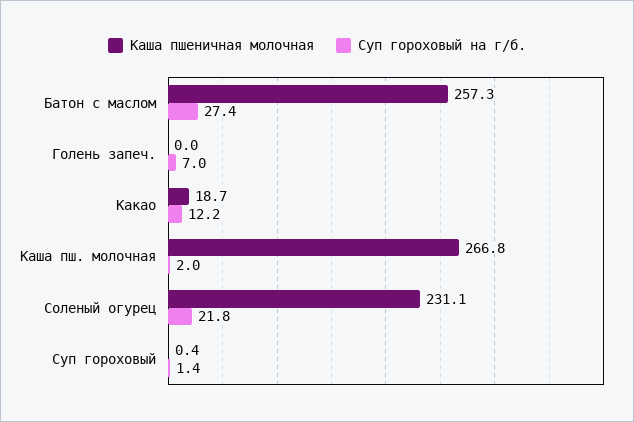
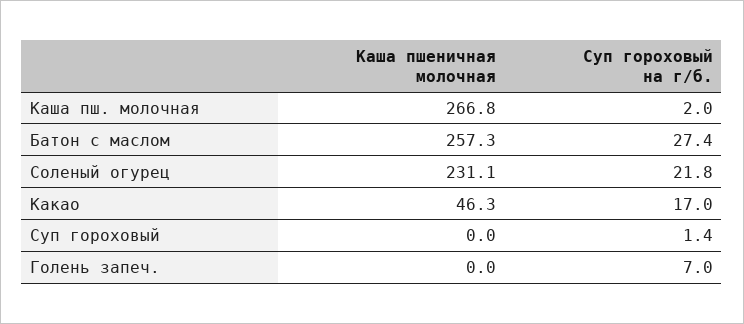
  {
    "Каша пшеничная молочная": {
      "Батон с маслом": 257.3,
      "Голень запеч.": 0,
-     "Какао": 18.7,
+     "Какао": 46.3,
      "Каша пш. молочная": 266.8,
      "Соленый огурец": 231.1,
-     "Суп гороховый": 0.4
+     "Суп гороховый": 0
    },
    "Суп гороховый на г/б.": {
      "Батон с маслом": 27.4,
      "Голень запеч.": 7,
-     "Какао": 12.2,
+     "Какао": 17,
      "Каша пш. молочная": 2,
      "Соленый огурец": 21.8,
      "Суп гороховый": 1.4
    }
  }

